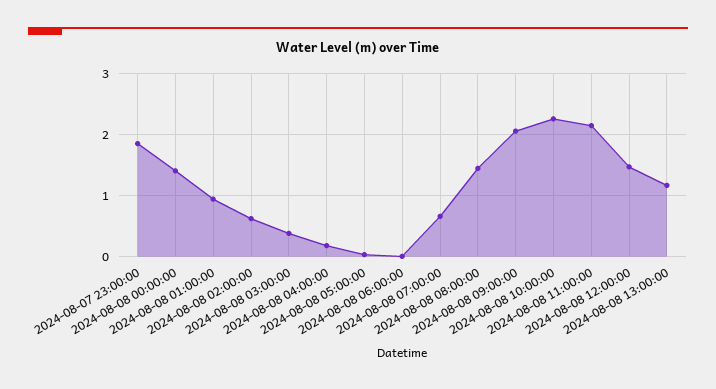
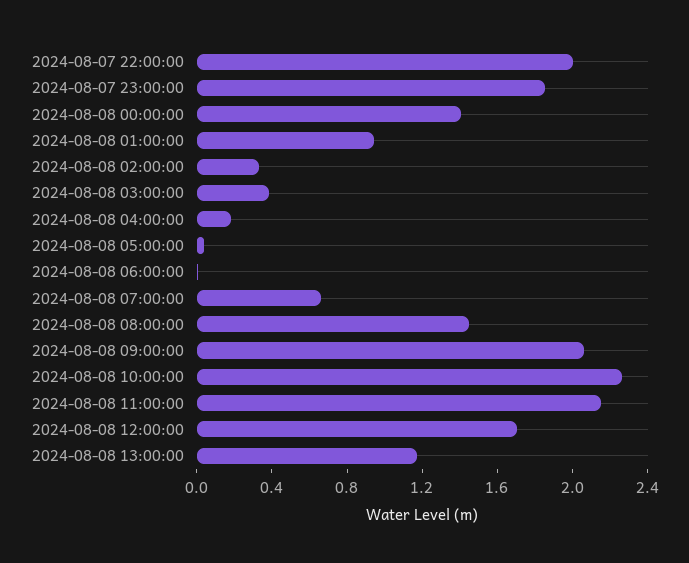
  {
    "2024-08-07 23:00:00": 1.9,
    "2024-08-08 00:00:00": 1.4,
    "2024-08-08 01:00:00": 0.9,
-   "2024-08-08 02:00:00": 0.6,
+   "2024-08-08 02:00:00": 0.3,
    "2024-08-08 03:00:00": 0.4,
    "2024-08-08 04:00:00": 0.2,
    "2024-08-08 05:00:00": 0,
    "2024-08-08 06:00:00": 0,
    "2024-08-08 07:00:00": 0.7,
    "2024-08-08 08:00:00": 1.5,
    "2024-08-08 09:00:00": 2.1,
    "2024-08-08 10:00:00": 2.3,
    "2024-08-08 11:00:00": 2.1,
-   "2024-08-08 12:00:00": 1.5,
+   "2024-08-08 12:00:00": 1.7,
-   "2024-08-08 13:00:00": 1.2
+   "2024-08-08 13:00:00": 1.2,
+   "2024-08-07 22:00:00": 2
  }

